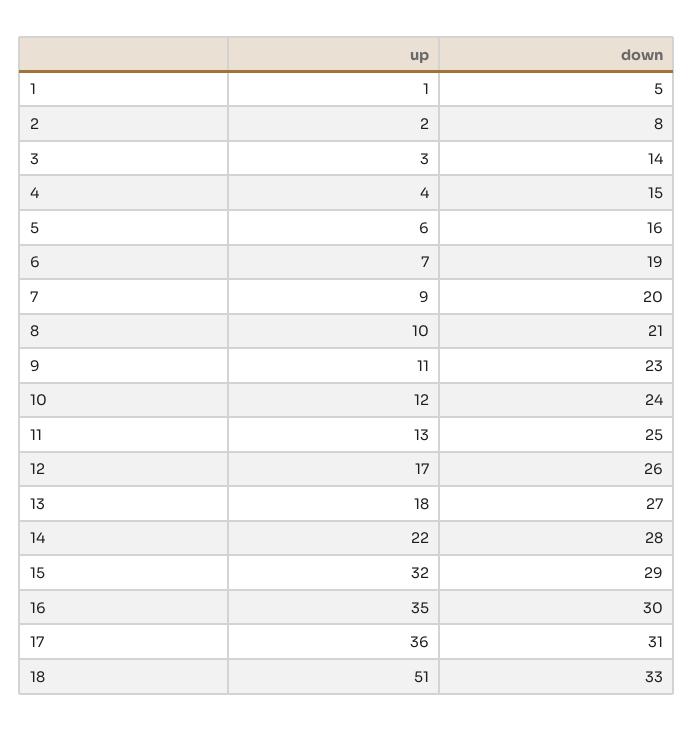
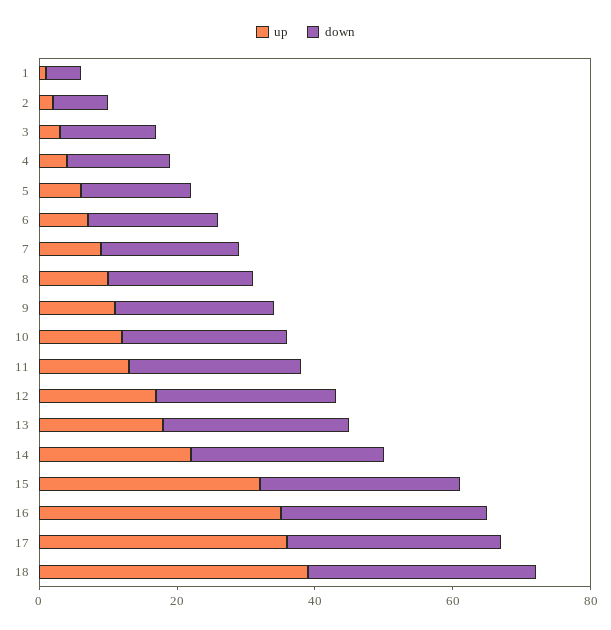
  {
    "up": {
      "1": 1,
      "2": 2,
      "3": 3,
      "4": 4,
      "5": 6,
      "6": 7,
      "7": 9,
      "8": 10,
      "9": 11,
      "10": 12,
      "11": 13,
      "12": 17,
      "13": 18,
      "14": 22,
      "15": 32,
      "16": 35,
      "17": 36,
-     "18": 51
+     "18": 40
    },
    "down": {
      "1": 5,
      "2": 8,
      "3": 14,
      "4": 15,
      "5": 16,
      "6": 19,
      "7": 20,
      "8": 21,
      "9": 23,
      "10": 24,
      "11": 25,
      "12": 26,
      "13": 27,
      "14": 28,
      "15": 29,
      "16": 30,
      "17": 31,
      "18": 33
    }
  }

